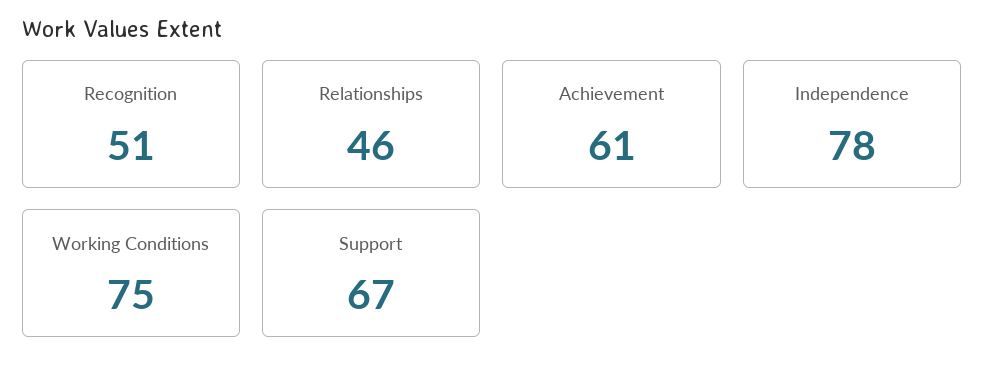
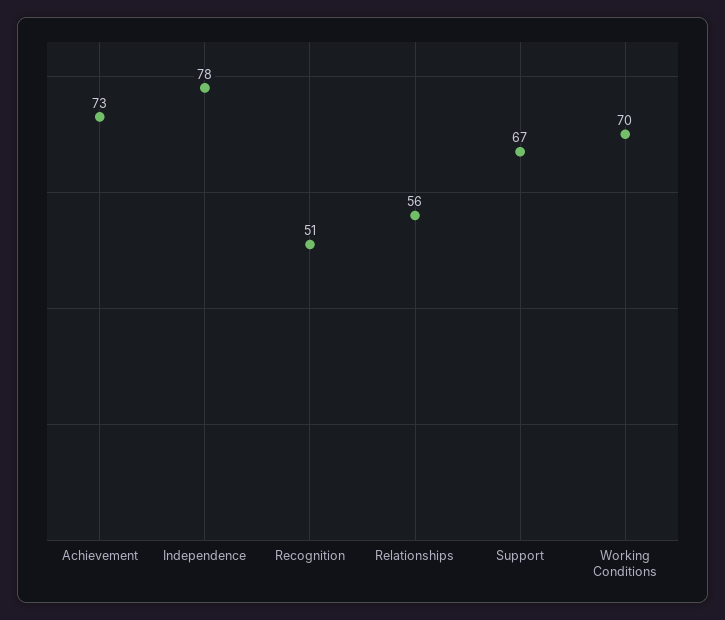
  {
    "Recognition": 51,
-   "Relationships": 46,
+   "Relationships": 56,
-   "Achievement": 61,
+   "Achievement": 73,
    "Independence": 78,
-   "Working Conditions": 75,
+   "Working Conditions": 70,
    "Support": 67
  }

